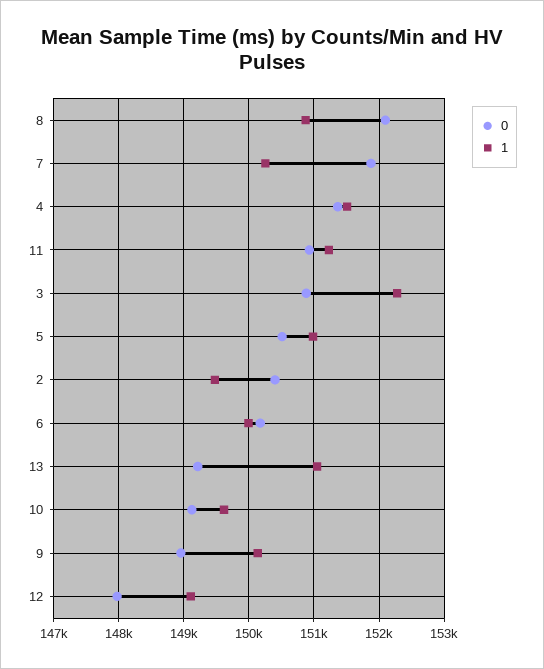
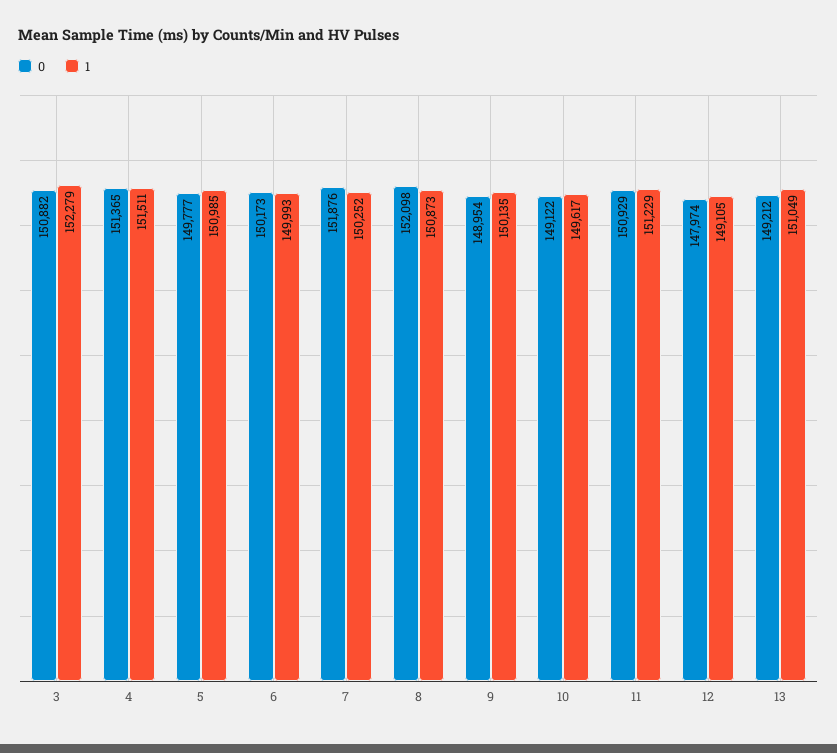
  {
    "0": {
      "8": 152098,
      "7": 151876,
      "4": 151365,
      "11": 150929,
      "3": 150882,
-     "5": 150500,
+     "5": 149777,
-     "2": 150400,
      "6": 150173,
      "13": 149212,
      "10": 149122,
      "9": 148954,
      "12": 147974
    },
    "1": {
      "8": 150873,
      "7": 150252,
      "4": 151511,
      "11": 151229,
      "3": 152279,
      "5": 150985,
-     "2": 149500,
      "6": 149993,
      "13": 151049,
      "10": 149617,
      "9": 150135,
      "12": 149105
    }
  }

